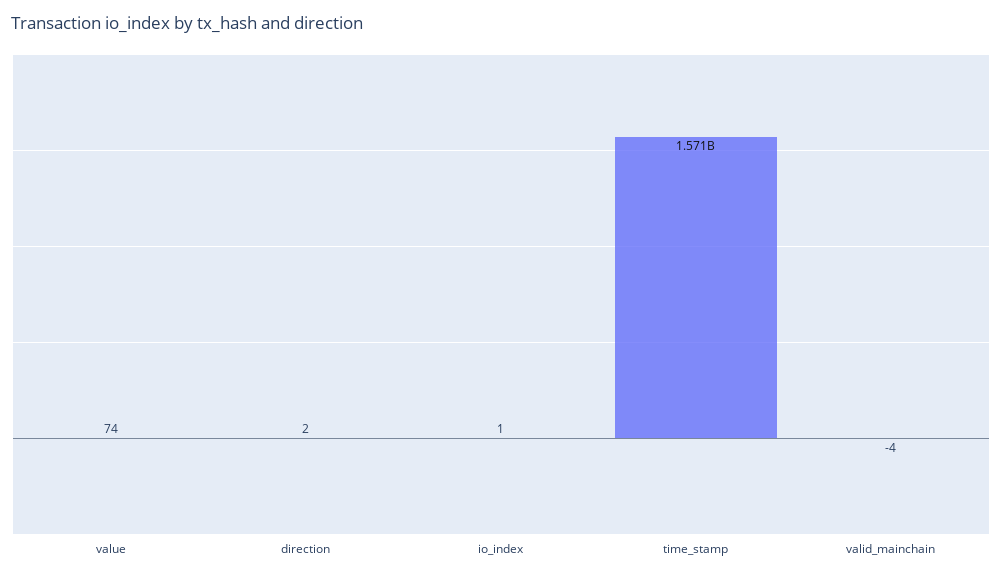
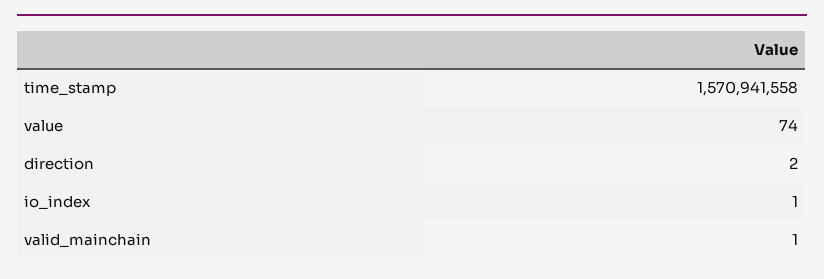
  {
    "value": 74,
    "direction": 2,
    "io_index": 1,
    "time_stamp": 1570941558,
-   "valid_mainchain": -4
+   "valid_mainchain": 1
  }

